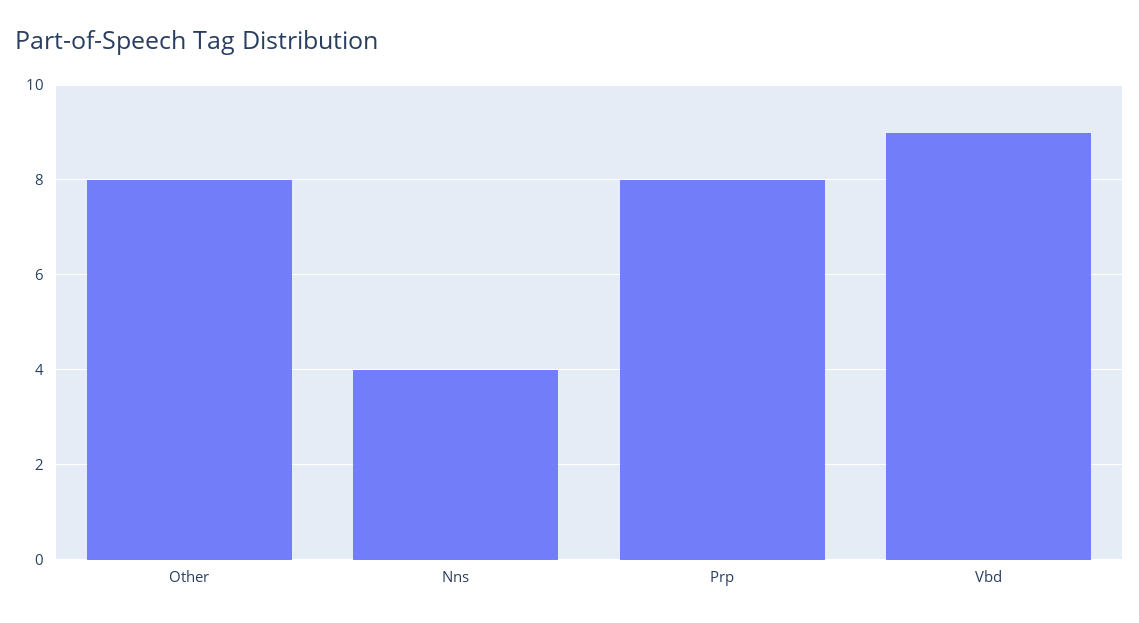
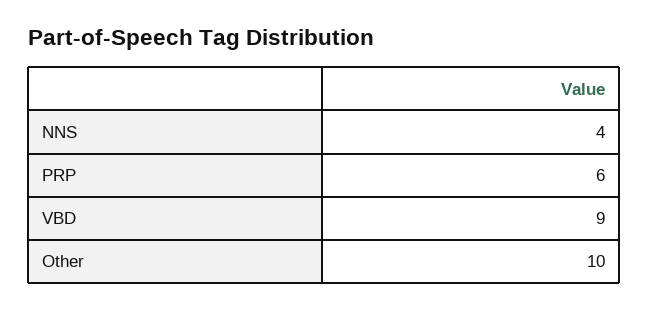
  {
-   "Other": 8,
+   "Other": 10,
    "Nns": 4,
-   "Prp": 8,
+   "Prp": 6,
    "Vbd": 9
  }

